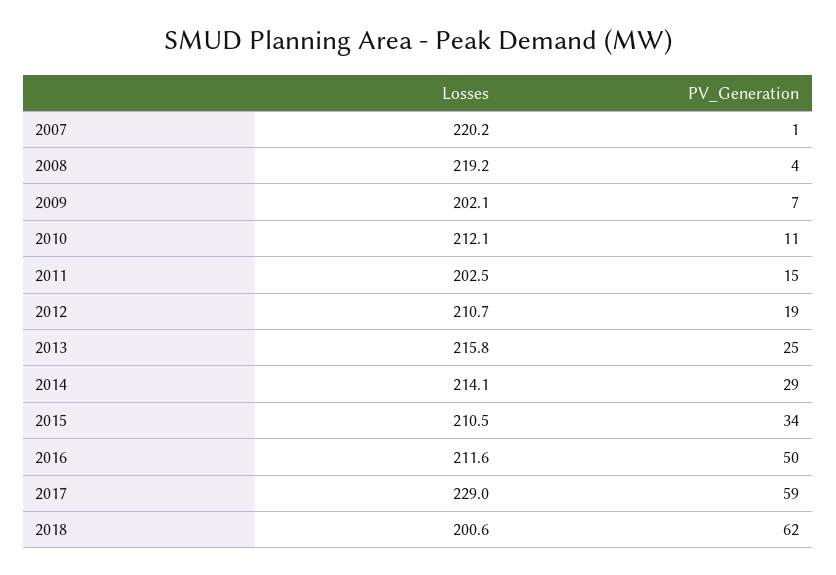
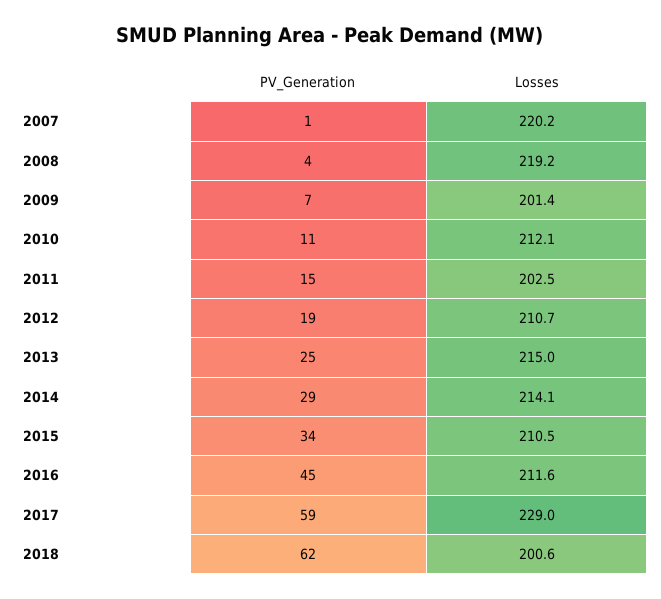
  {
    "Losses": {
      "2007": 220.2,
      "2008": 219.2,
-     "2009": 202.1,
+     "2009": 201.4,
      "2010": 212.1,
      "2011": 202.5,
      "2012": 210.7,
-     "2013": 215.8,
+     "2013": 215,
      "2014": 214.1,
      "2015": 210.5,
      "2016": 211.6,
      "2017": 229,
      "2018": 200.6
    },
    "PV_Generation": {
      "2007": 1,
      "2008": 4,
      "2009": 7,
      "2010": 11,
      "2011": 15,
      "2012": 19,
      "2013": 25,
      "2014": 29,
      "2015": 34,
-     "2016": 50,
+     "2016": 45,
      "2017": 59,
      "2018": 62
    }
  }

